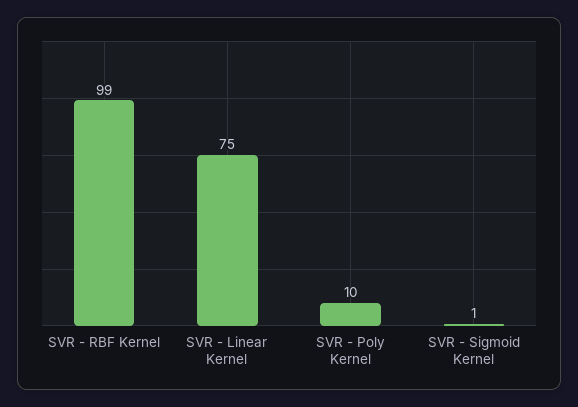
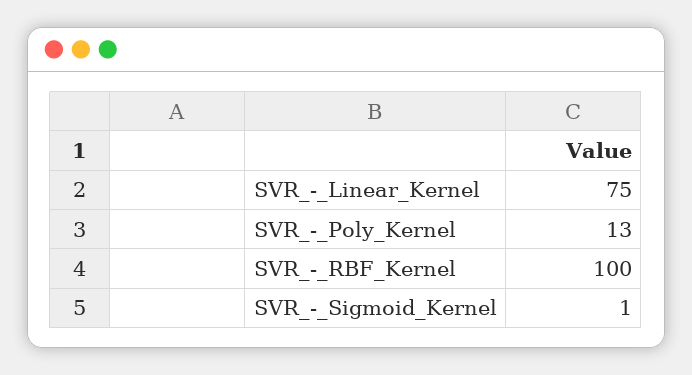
  {
-   "SVR - RBF Kernel": 99,
+   "SVR - RBF Kernel": 100,
    "SVR - Linear Kernel": 75,
-   "SVR - Poly Kernel": 10,
+   "SVR - Poly Kernel": 13,
    "SVR - Sigmoid Kernel": 1
  }

